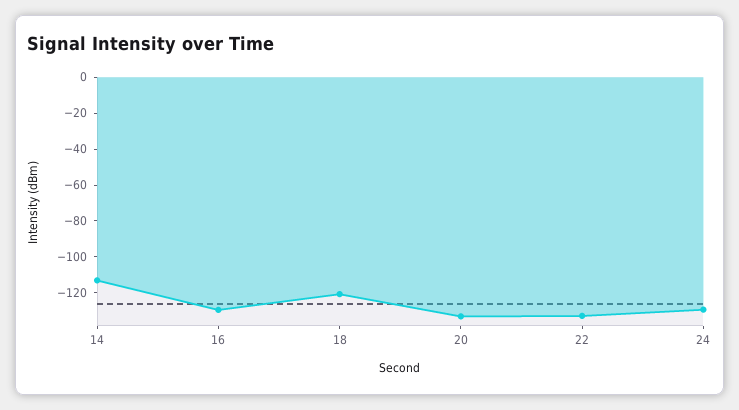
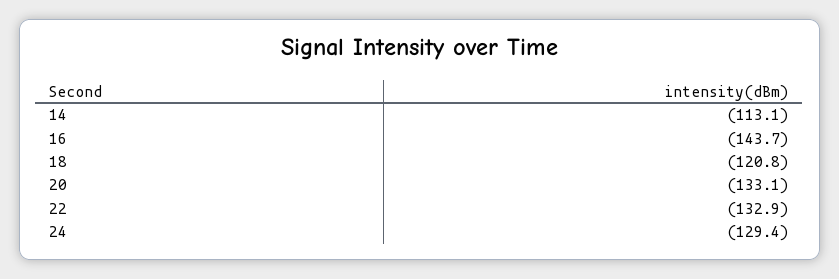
  {
    "14": -113.1,
-   "16": -130,
+   "16": -143.7,
    "18": -120.8,
    "20": -133.1,
    "22": -132.9,
    "24": -129.4
  }

